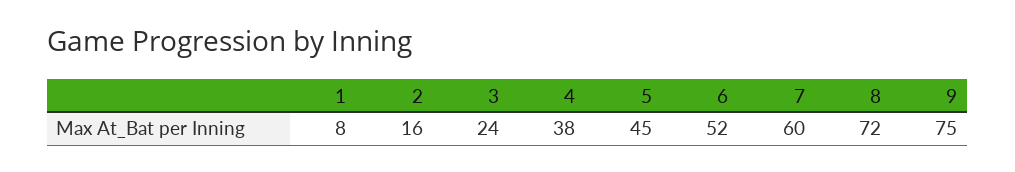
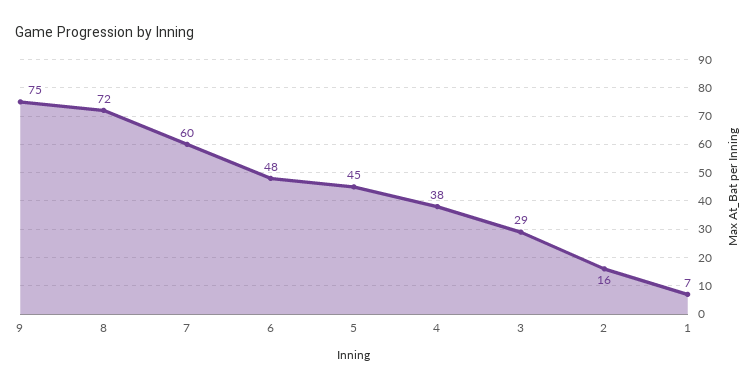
  {
-   "1": 8,
+   "1": 7,
    "2": 16,
-   "3": 24,
+   "3": 29,
    "4": 38,
    "5": 45,
-   "6": 52,
+   "6": 48,
    "7": 60,
    "8": 72,
    "9": 75
  }

